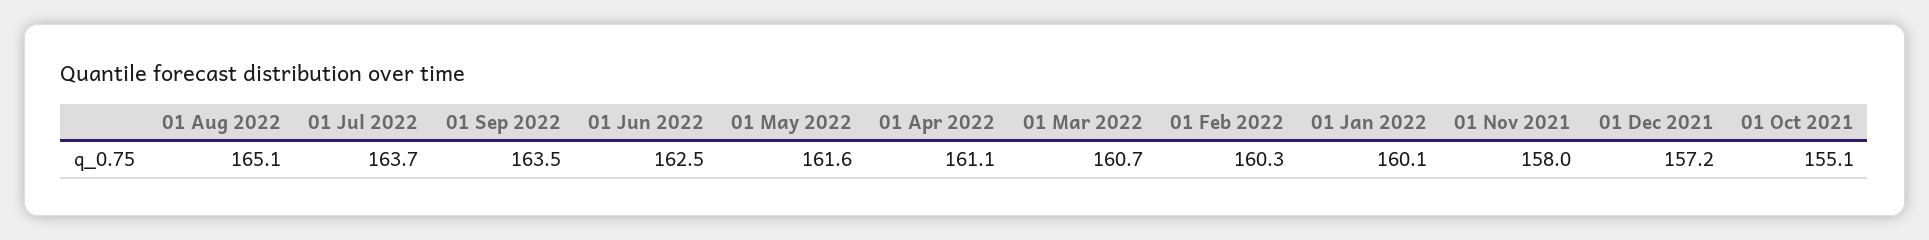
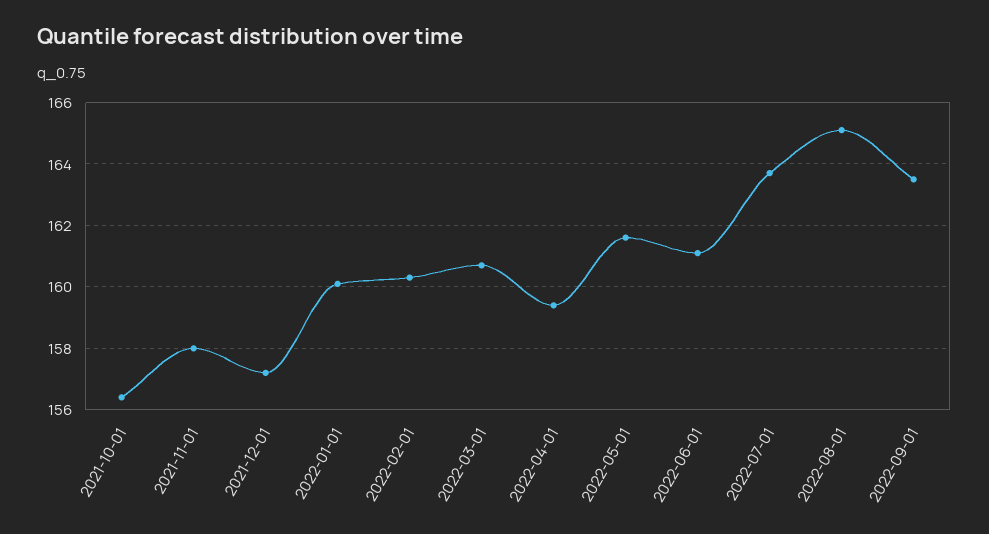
  {
    "01 Aug 2022": 165.1,
    "01 Jul 2022": 163.7,
    "01 Sep 2022": 163.5,
-   "01 Jun 2022": 162.5,
+   "01 Jun 2022": 161,
    "01 May 2022": 161.6,
-   "01 Apr 2022": 161.1,
+   "01 Apr 2022": 159.5,
    "01 Mar 2022": 160.7,
    "01 Feb 2022": 160.3,
    "01 Jan 2022": 160.1,
    "01 Nov 2021": 158,
    "01 Dec 2021": 157.2,
-   "01 Oct 2021": 155.1
+   "01 Oct 2021": 156.5
  }

